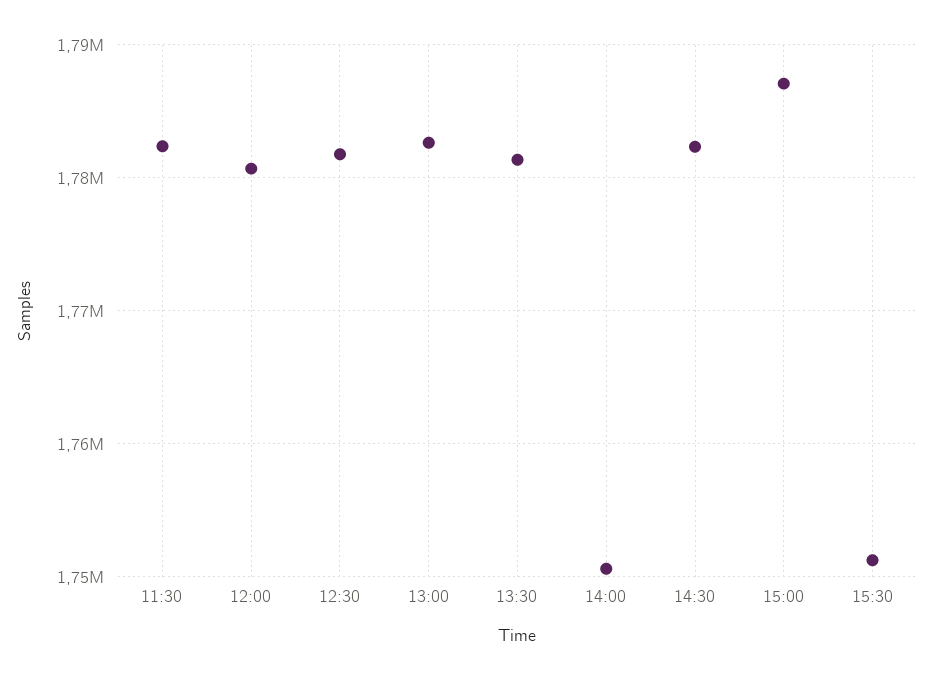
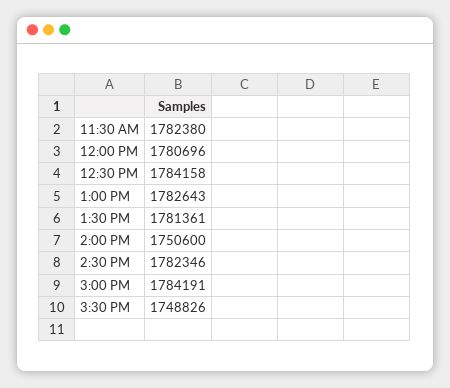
  {
    "11:30": 1782380,
    "12:00": 1780696,
-   "12:30": 1782000,
+   "12:30": 1784158,
    "13:00": 1782643,
    "13:30": 1781361,
    "14:00": 1750600,
    "14:30": 1782346,
-   "15:00": 1787000,
+   "15:00": 1784191,
-   "15:30": 1751000
+   "15:30": 1748826
  }

